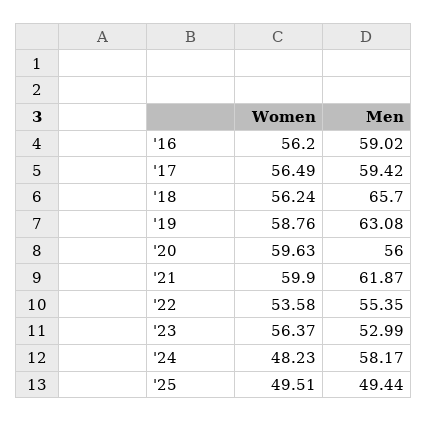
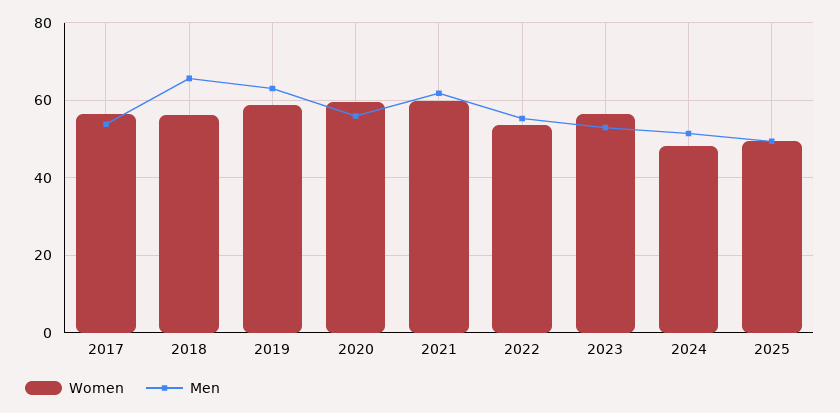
  {
    "Women": {
-     "'16": 56.2,
      "'17": 56.49,
      "'18": 56.24,
      "'19": 58.76,
      "'20": 59.63,
      "'21": 59.9,
      "'22": 53.58,
      "'23": 56.37,
      "'24": 48.23,
      "'25": 49.51
    },
    "Men": {
-     "'16": 59.02,
-     "'17": 59.42,
+     "'17": 54,
      "'18": 65.7,
      "'19": 63.08,
      "'20": 56,
      "'21": 61.87,
      "'22": 55.35,
      "'23": 52.99,
-     "'24": 58.17,
+     "'24": 52,
      "'25": 49.44
    }
  }

